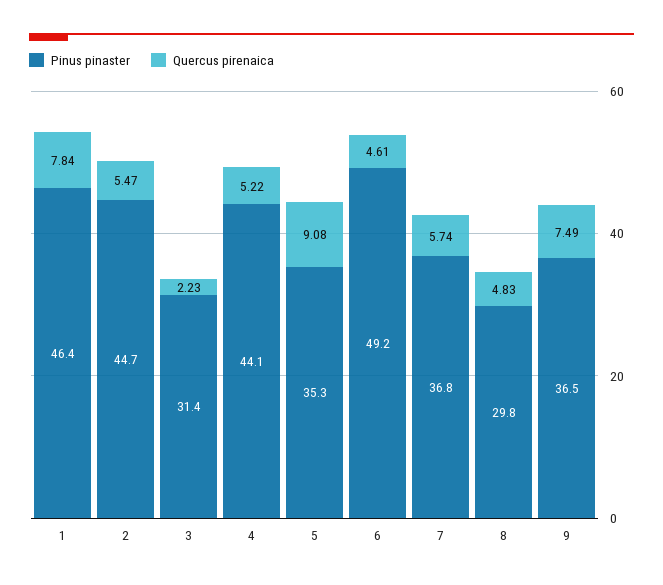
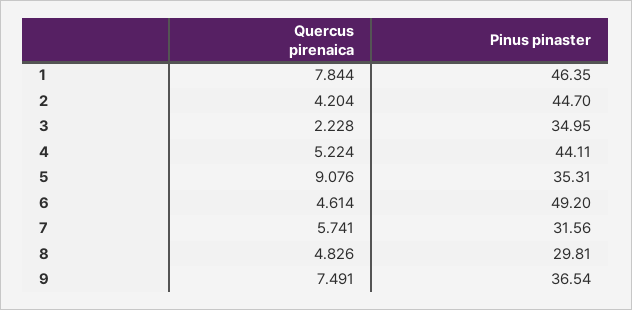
  {
    "Pinus pinaster": {
      "1": 46.35,
      "2": 44.7,
-     "3": 31.4,
+     "3": 34.95,
      "4": 44.11,
      "5": 35.31,
      "6": 49.2,
-     "7": 36.8,
+     "7": 31.56,
      "8": 29.81,
      "9": 36.54
    },
    "Quercus pirenaica": {
      "1": 7.844,
-     "2": 5.47,
+     "2": 4.204,
      "3": 2.228,
      "4": 5.224,
      "5": 9.076,
      "6": 4.614,
      "7": 5.741,
      "8": 4.826,
      "9": 7.491
    }
  }

